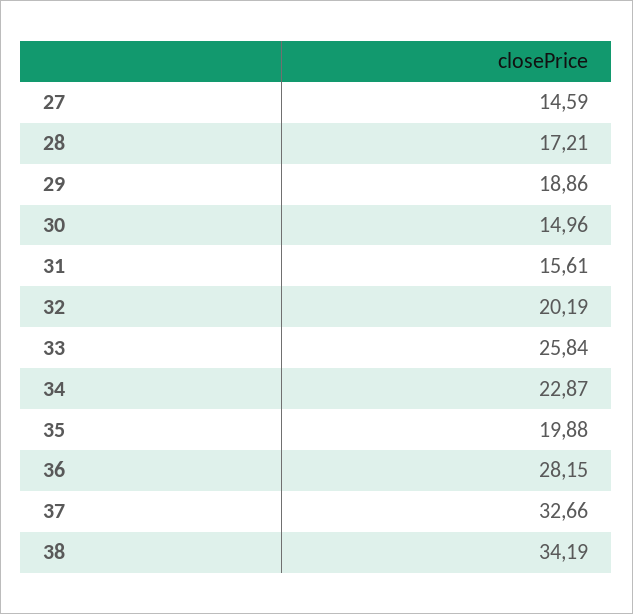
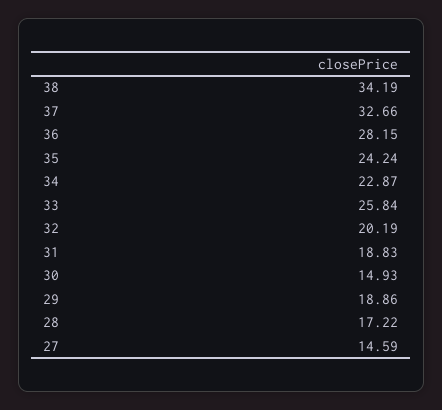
  {
    "27": 14.59,
-   "28": 17.21,
+   "28": 17.22,
    "29": 18.86,
-   "30": 14.96,
+   "30": 14.93,
-   "31": 15.61,
+   "31": 18.83,
    "32": 20.19,
    "33": 25.84,
    "34": 22.87,
-   "35": 19.88,
+   "35": 24.24,
    "36": 28.15,
    "37": 32.66,
    "38": 34.19
  }

